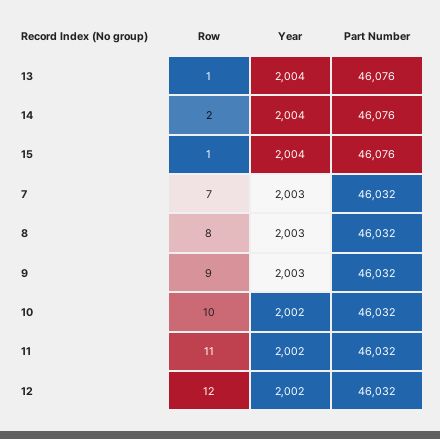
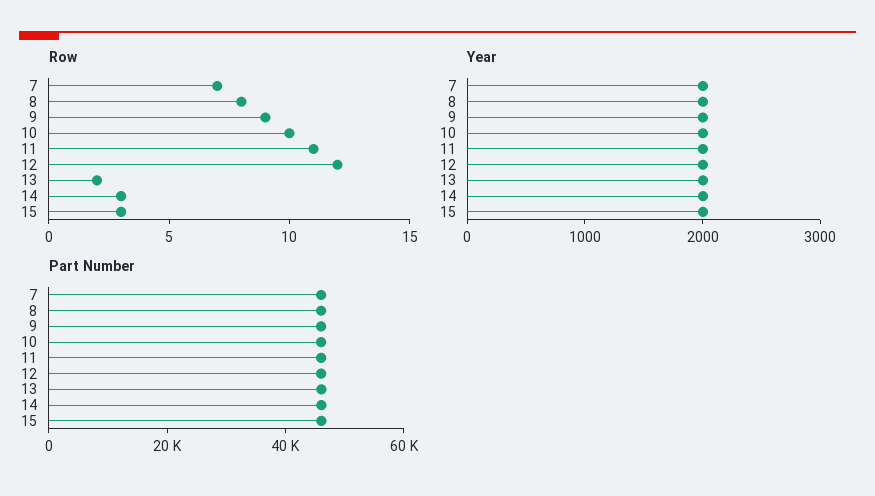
  {
    "Row": {
-     "13": 1,
+     "13": 2,
-     "14": 2,
+     "14": 3,
-     "15": 1,
+     "15": 3,
      "7": 7,
      "8": 8,
      "9": 9,
      "10": 10,
      "11": 11,
      "12": 12
    },
    "Year": {
      "13": 2004,
      "14": 2004,
      "15": 2004,
      "7": 2003,
      "8": 2003,
      "9": 2003,
      "10": 2002,
      "11": 2002,
      "12": 2002
    },
    "Part Number": {
      "13": 46076,
      "14": 46076,
      "15": 46076,
      "7": 46032,
      "8": 46032,
      "9": 46032,
      "10": 46032,
      "11": 46032,
      "12": 46032
    }
  }

